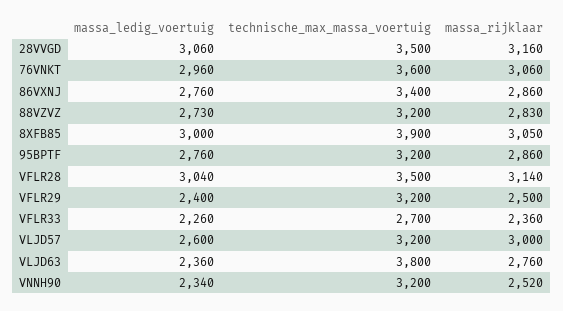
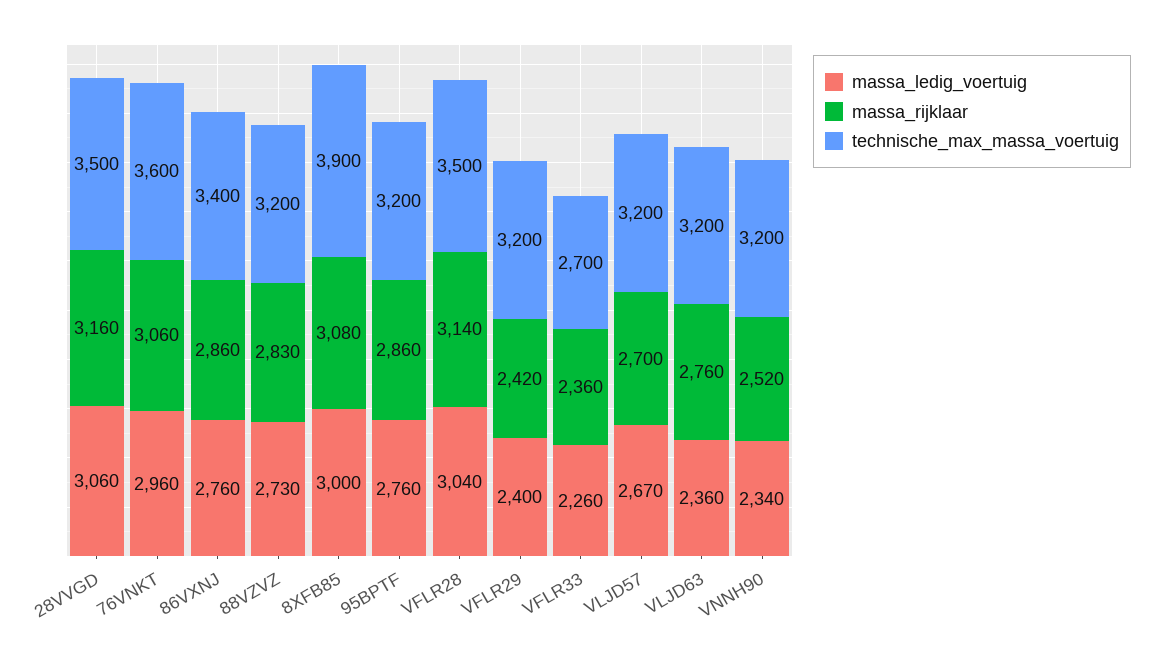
  {
    "massa_ledig_voertuig": {
      "28VVGD": 3060,
      "76VNKT": 2960,
      "86VXNJ": 2760,
      "88VZVZ": 2730,
      "8XFB85": 3000,
      "95BPTF": 2760,
      "VFLR28": 3040,
      "VFLR29": 2400,
      "VFLR33": 2260,
-     "VLJD57": 2600,
+     "VLJD57": 2670,
      "VLJD63": 2360,
      "VNNH90": 2340
    },
    "technische_max_massa_voertuig": {
      "28VVGD": 3500,
      "76VNKT": 3600,
      "86VXNJ": 3400,
      "88VZVZ": 3200,
      "8XFB85": 3900,
      "95BPTF": 3200,
      "VFLR28": 3500,
      "VFLR29": 3200,
      "VFLR33": 2700,
      "VLJD57": 3200,
-     "VLJD63": 3800,
+     "VLJD63": 3200,
      "VNNH90": 3200
    },
    "massa_rijklaar": {
      "28VVGD": 3160,
      "76VNKT": 3060,
      "86VXNJ": 2860,
      "88VZVZ": 2830,
-     "8XFB85": 3050,
+     "8XFB85": 3080,
      "95BPTF": 2860,
      "VFLR28": 3140,
-     "VFLR29": 2500,
+     "VFLR29": 2420,
      "VFLR33": 2360,
-     "VLJD57": 3000,
+     "VLJD57": 2700,
      "VLJD63": 2760,
      "VNNH90": 2520
    }
  }

